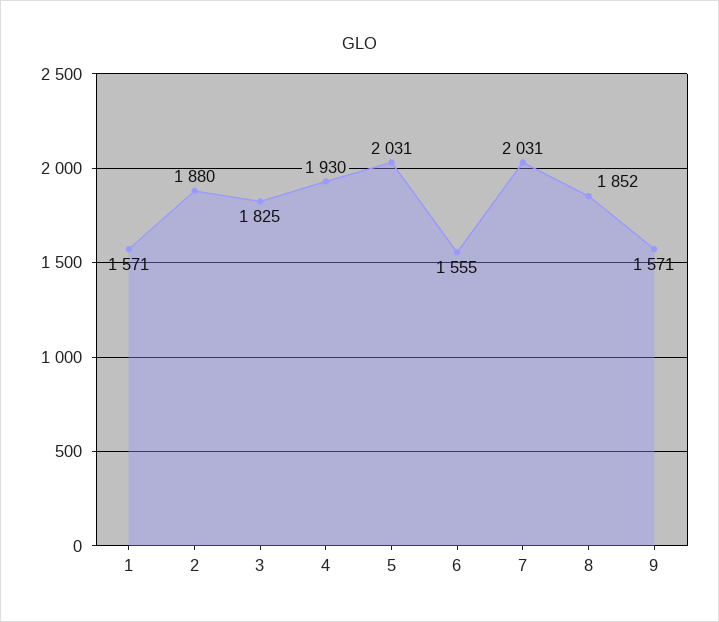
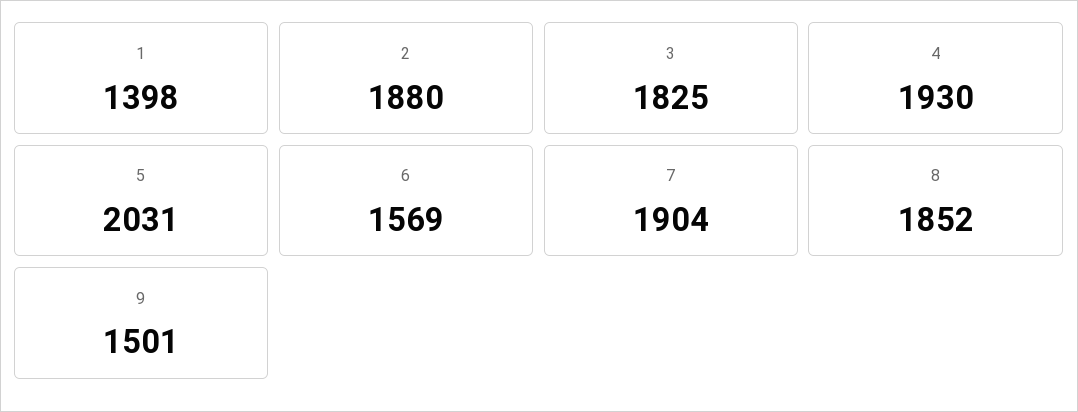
  {
-   "1": 1571,
+   "1": 1398,
    "2": 1880,
    "3": 1825,
    "4": 1930,
    "5": 2031,
-   "6": 1555,
+   "6": 1569,
-   "7": 2031,
+   "7": 1904,
    "8": 1852,
-   "9": 1571
+   "9": 1501
  }

